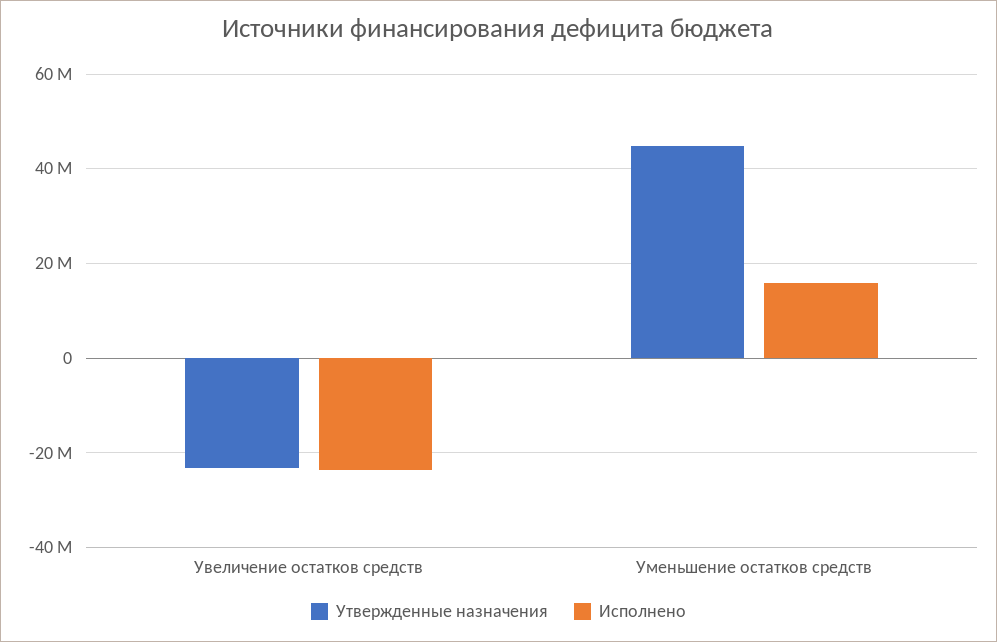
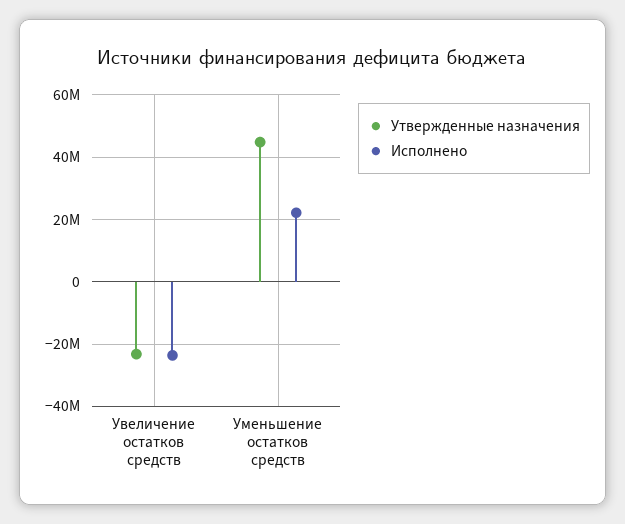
  {
    "Утвержденные назначения": {
      "Увеличение остатков средств": -24000000,
      "Уменьшение остатков средств": 44000000
    },
    "Исполнено": {
      "Увеличение остатков средств": -24000000,
-     "Уменьшение остатков средств": 16000000
+     "Уменьшение остатков средств": 22000000
    }
  }

